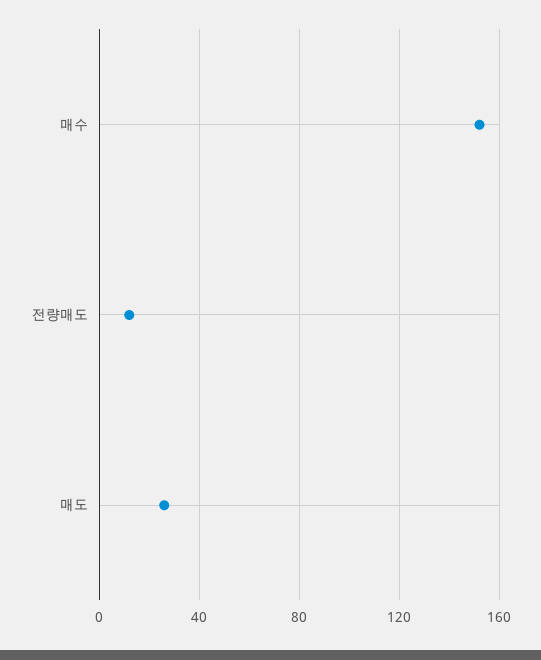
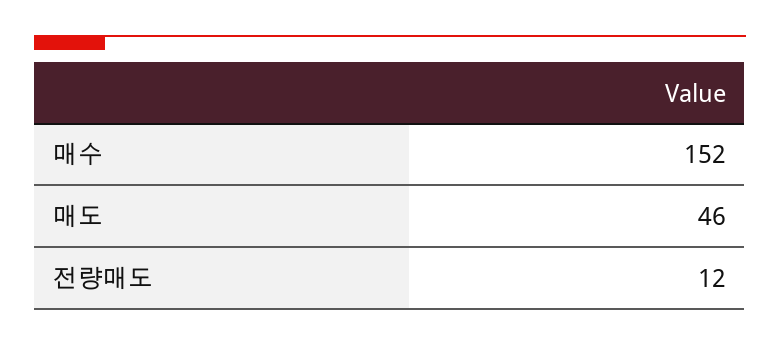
  {
    "매수": 152,
    "전량매도": 12,
-   "매도": 25
+   "매도": 46
  }

